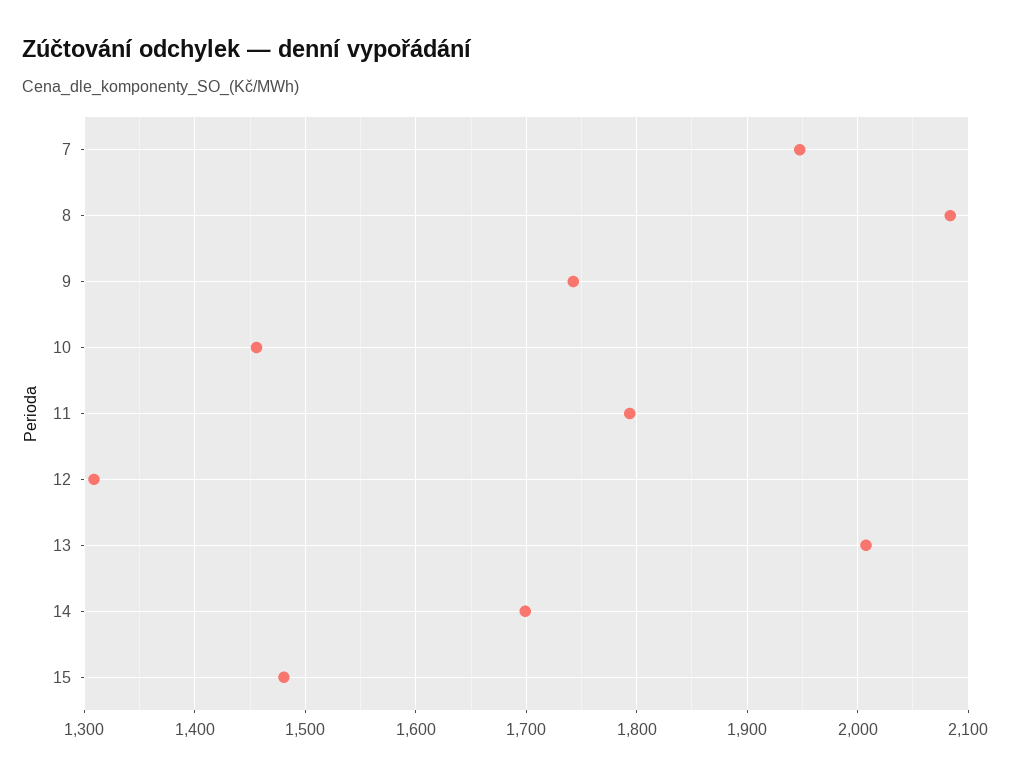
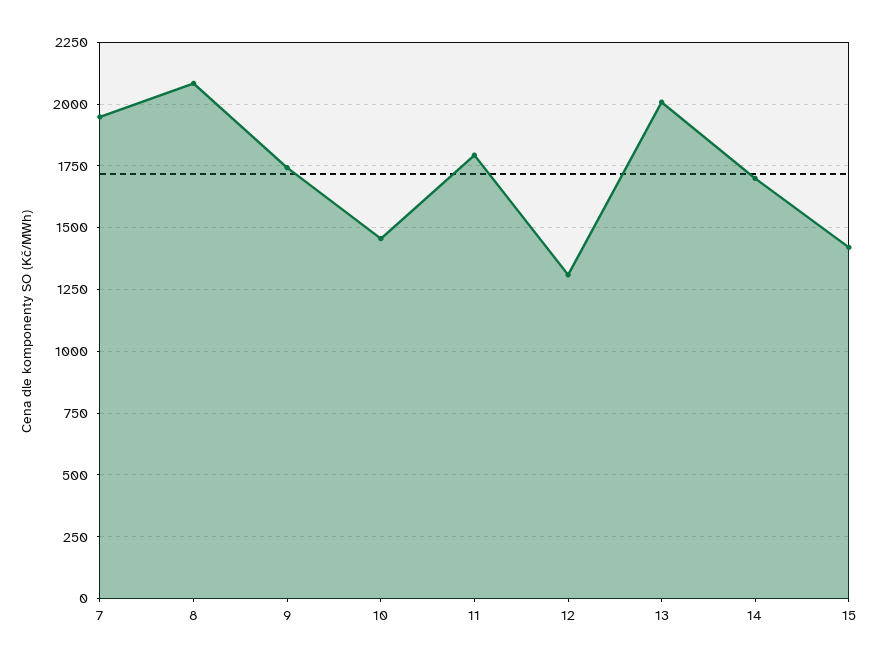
  {
    "7": 1950,
    "8": 2080,
    "9": 1740,
    "10": 1460,
    "11": 1790,
    "12": 1310,
    "13": 2010,
    "14": 1700,
-   "15": 1480
+   "15": 1425
  }

